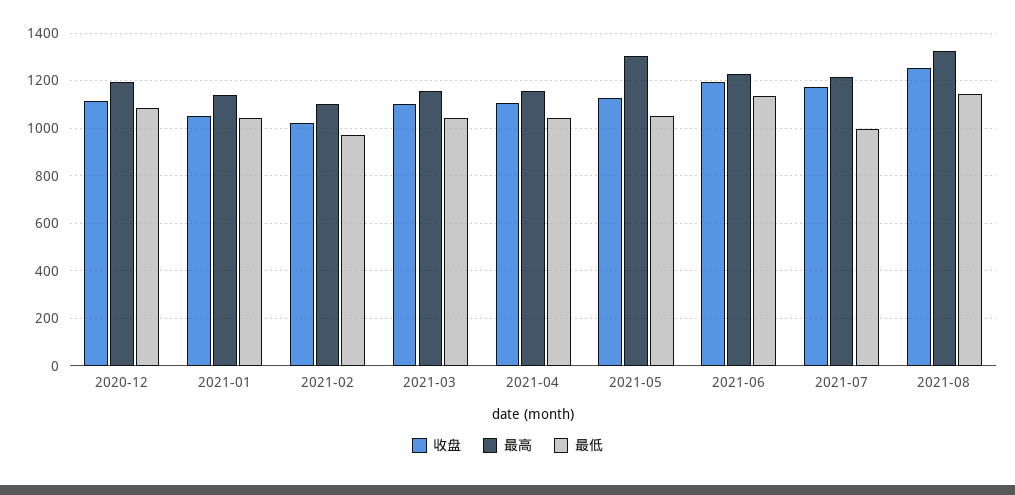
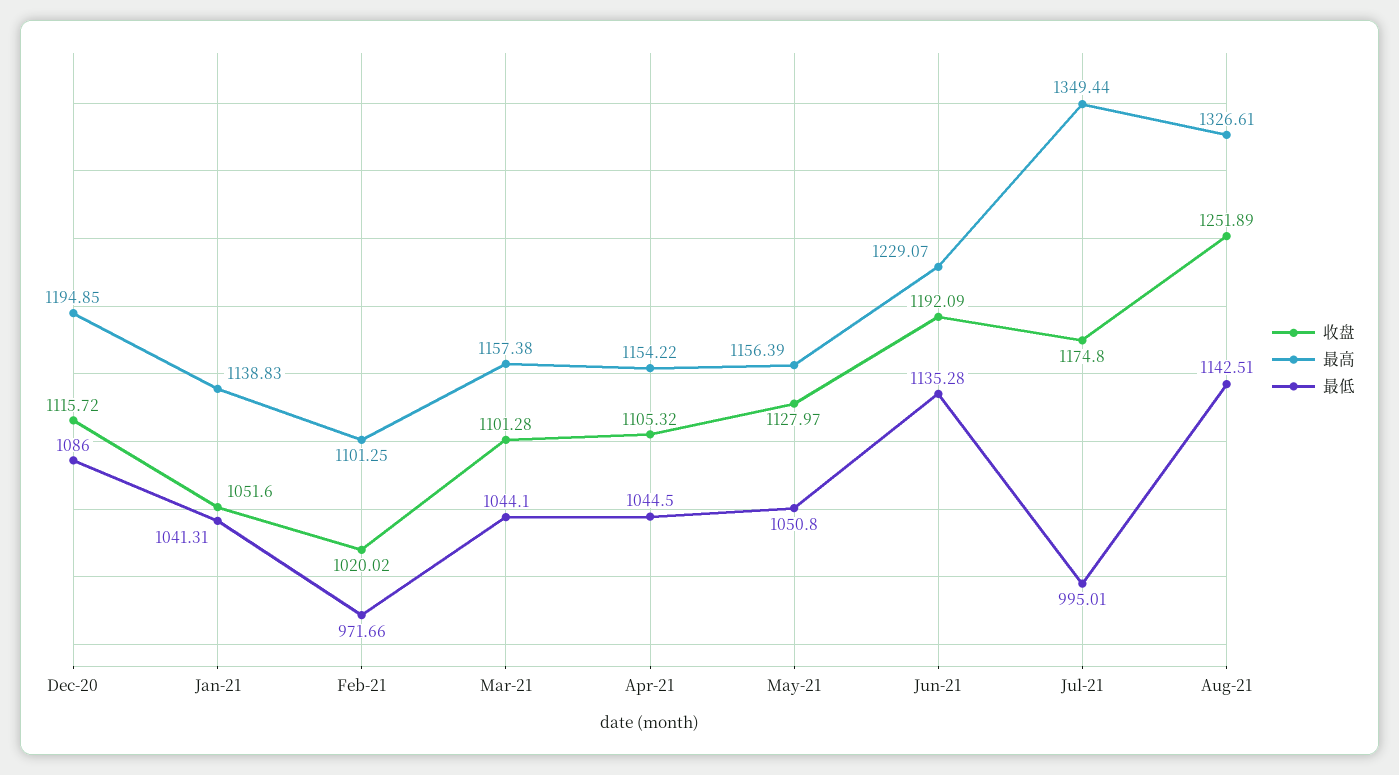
  {
    "收盘": {
      "2020-12": 1115.72,
      "2021-01": 1051.6,
      "2021-02": 1020.02,
      "2021-03": 1101.28,
      "2021-04": 1105.32,
      "2021-05": 1127.97,
      "2021-06": 1192.09,
      "2021-07": 1174.8,
      "2021-08": 1251.89
    },
    "最高": {
      "2020-12": 1194.85,
      "2021-01": 1138.83,
      "2021-02": 1101.25,
      "2021-03": 1157.38,
      "2021-04": 1154.22,
-     "2021-05": 1300,
+     "2021-05": 1156.39,
      "2021-06": 1229.07,
-     "2021-07": 1200,
+     "2021-07": 1349.44,
      "2021-08": 1326.61
    },
    "最低": {
      "2020-12": 1086,
      "2021-01": 1041.31,
      "2021-02": 971.66,
      "2021-03": 1044.1,
      "2021-04": 1044.5,
      "2021-05": 1050.8,
      "2021-06": 1135.28,
      "2021-07": 995.01,
      "2021-08": 1142.51
    }
  }

